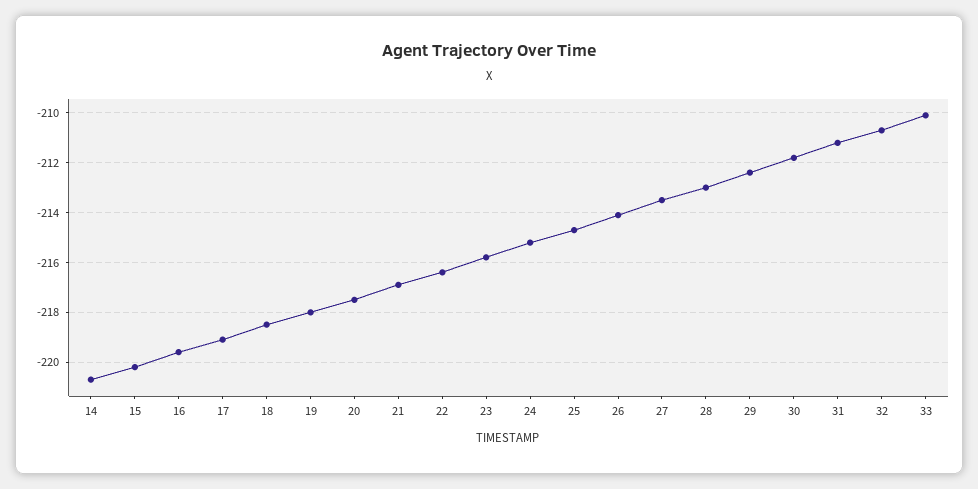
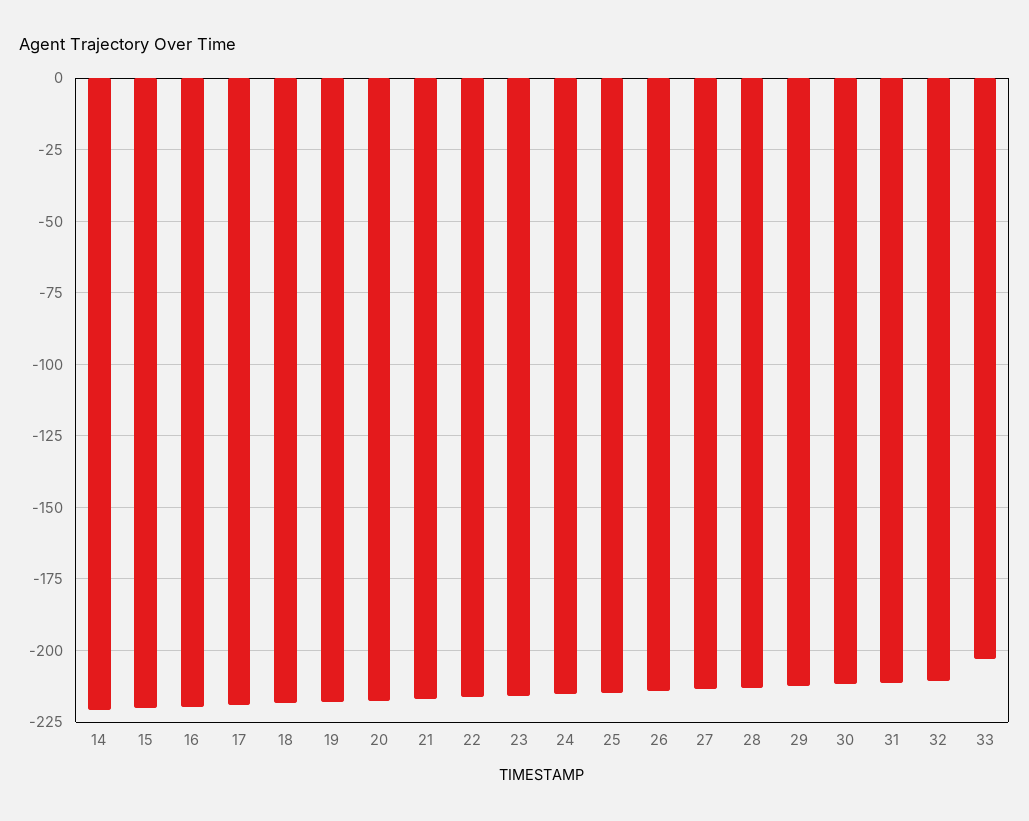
  {
    "14": -220.5,
    "15": -220,
    "16": -219.5,
    "17": -219,
    "18": -218.5,
    "19": -218,
    "20": -217.5,
    "21": -217,
    "22": -216.5,
    "23": -216,
    "24": -215,
    "25": -214.5,
    "26": -214,
    "27": -213.5,
    "28": -213,
    "29": -212.5,
    "30": -212,
    "31": -211,
    "32": -210.5,
-   "33": -210
+   "33": -202.5
  }

